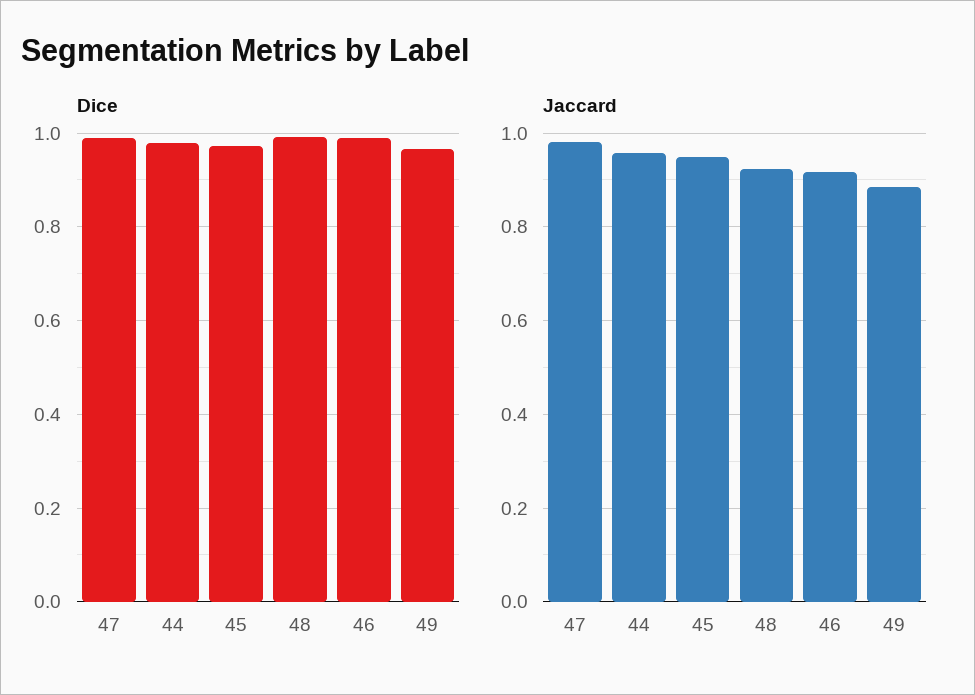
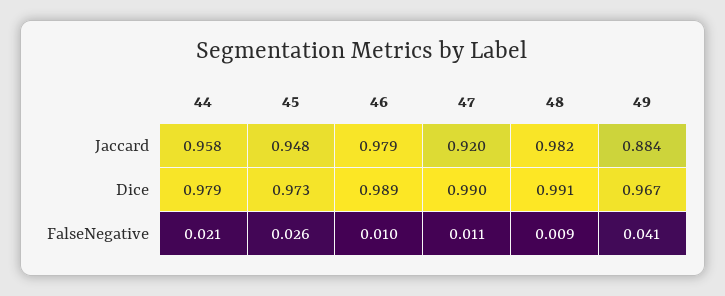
  {
    "Dice": {
      "47": 0.99,
      "44": 0.979,
      "45": 0.973,
      "48": 0.991,
      "46": 0.989,
      "49": 0.967
    },
    "Jaccard": {
-     "47": 0.98,
+     "47": 0.92,
      "44": 0.958,
      "45": 0.948,
-     "48": 0.92,
+     "48": 0.982,
-     "46": 0.92,
+     "46": 0.979,
      "49": 0.884
-   }
+   },
+   "FalseNegative": {
+     "44": 0.021,
+     "45": 0.026,
+     "46": 0.01,
+     "47": 0.011,
+     "48": 0.009,
+     "49": 0.041
+   }
  }

